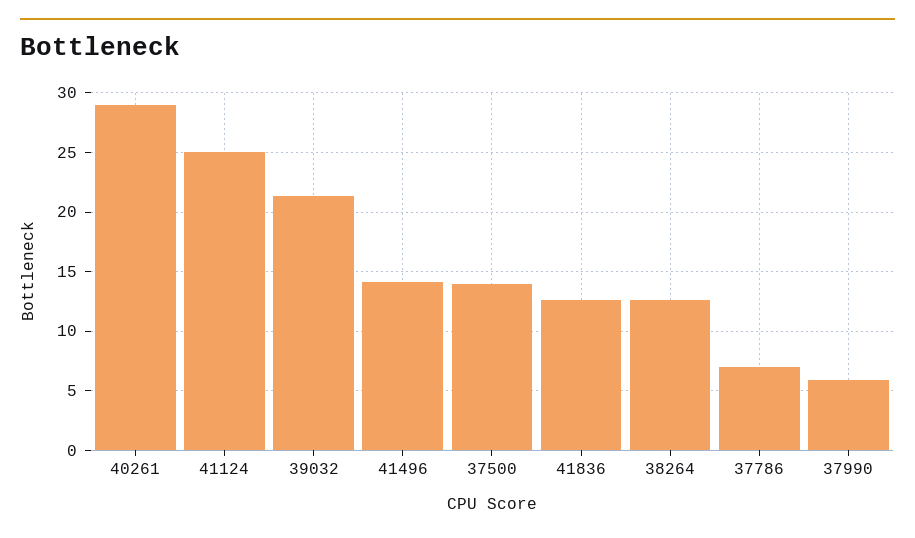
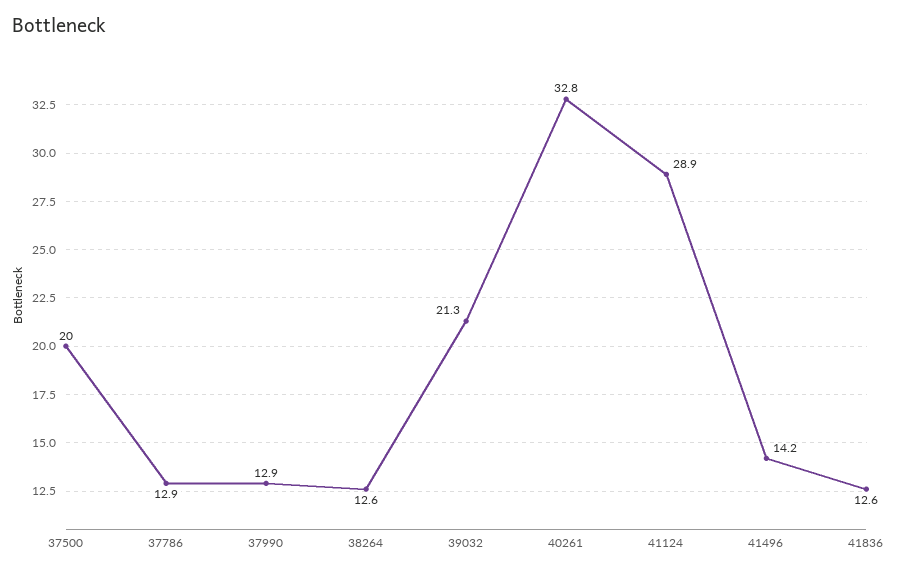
  {
-   "40261": 29,
+   "40261": 32.8,
-   "41124": 25,
+   "41124": 28.9,
    "39032": 21.3,
    "41496": 14.2,
-   "37500": 14,
+   "37500": 20,
    "41836": 12.6,
    "38264": 12.6,
-   "37786": 7,
+   "37786": 12.9,
-   "37990": 6
+   "37990": 12.9
  }

